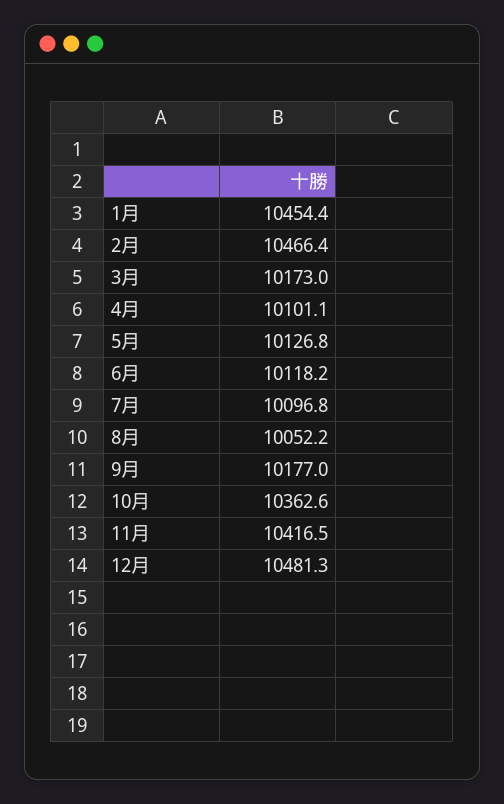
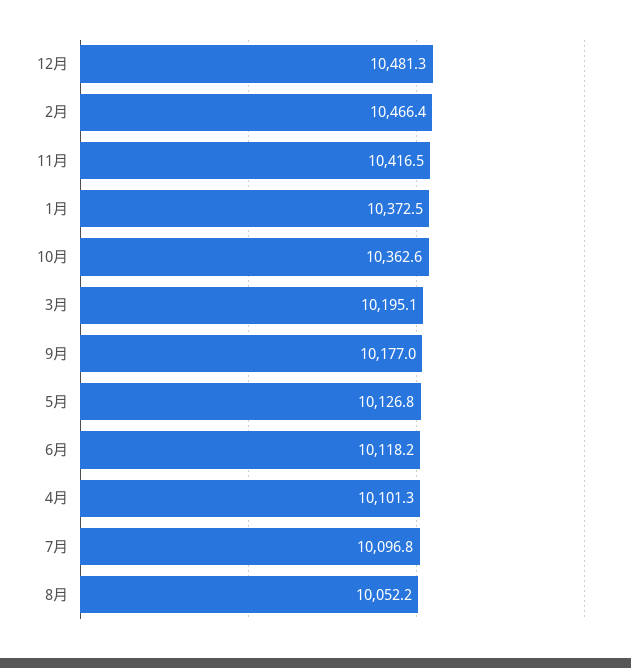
  {
-   "1月": 10454.4,
+   "1月": 10372.5,
    "2月": 10466.4,
-   "3月": 10173,
+   "3月": 10195.1,
-   "4月": 10101.1,
+   "4月": 10101.3,
    "5月": 10126.8,
    "6月": 10118.2,
    "7月": 10096.8,
    "8月": 10052.2,
    "9月": 10177,
    "10月": 10362.6,
    "11月": 10416.5,
    "12月": 10481.3
  }

